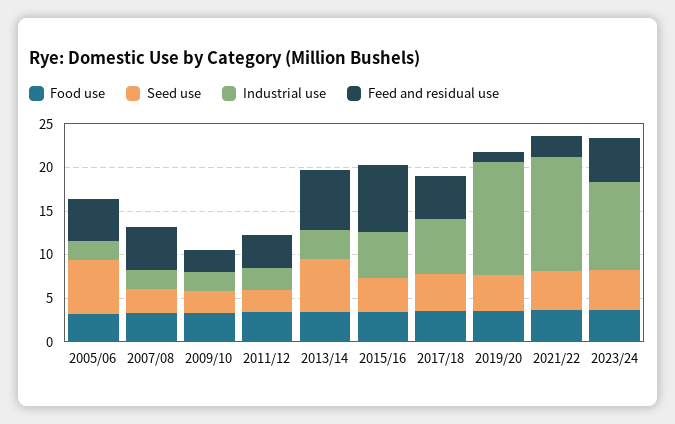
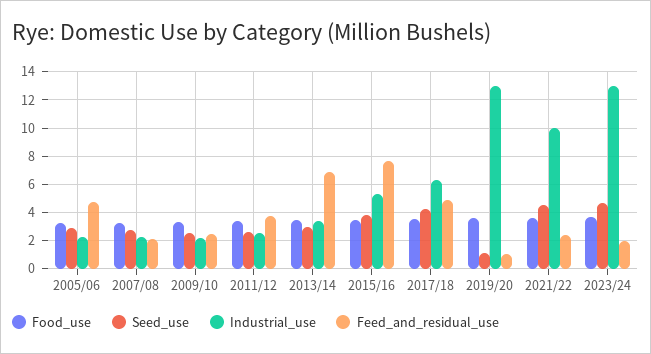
  {
    "Food use": {
      "2005/06": 3,
      "2007/08": 3.5,
      "2009/10": 3.5,
      "2011/12": 3.5,
      "2013/14": 3.5,
      "2015/16": 3.5,
      "2017/18": 3.5,
      "2019/20": 3.5,
      "2021/22": 3.5,
      "2023/24": 3.5
    },
    "Seed use": {
-     "2005/06": 6,
+     "2005/06": 3,
      "2007/08": 2.5,
      "2009/10": 2.5,
      "2011/12": 2.5,
-     "2013/14": 6,
+     "2013/14": 3,
      "2015/16": 4,
      "2017/18": 4.5,
-     "2019/20": 4,
+     "2019/20": 1,
      "2021/22": 4.5,
      "2023/24": 4.5
    },
    "Industrial use": {
      "2005/06": 2,
      "2007/08": 2.5,
      "2009/10": 2,
      "2011/12": 2.5,
      "2013/14": 3.5,
      "2015/16": 5.5,
      "2017/18": 6.5,
      "2019/20": 13,
-     "2021/22": 13,
+     "2021/22": 10,
-     "2023/24": 10
+     "2023/24": 13
    },
    "Feed and residual use": {
      "2005/06": 5,
-     "2007/08": 5,
+     "2007/08": 2,
      "2009/10": 2.5,
      "2011/12": 3.5,
      "2013/14": 7,
      "2015/16": 7.5,
      "2017/18": 5,
      "2019/20": 1,
      "2021/22": 2.5,
-     "2023/24": 5
+     "2023/24": 2
    }
  }

